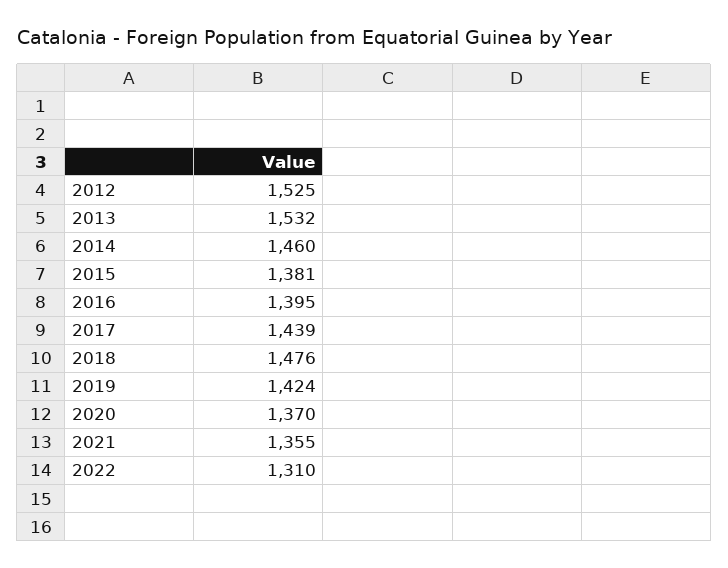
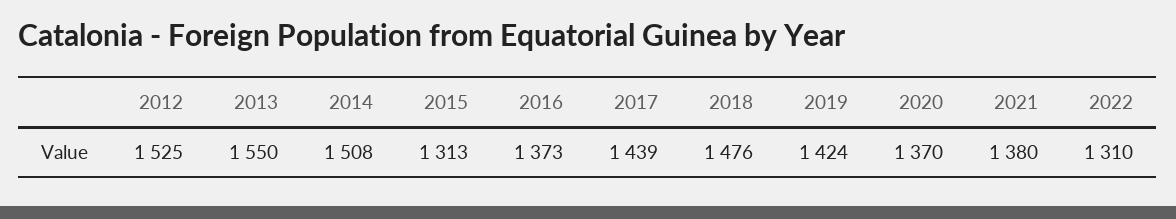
  {
    "2012": 1525,
-   "2013": 1532,
+   "2013": 1550,
-   "2014": 1460,
+   "2014": 1508,
-   "2015": 1381,
+   "2015": 1313,
-   "2016": 1395,
+   "2016": 1373,
    "2017": 1439,
    "2018": 1476,
    "2019": 1424,
    "2020": 1370,
-   "2021": 1355,
+   "2021": 1380,
    "2022": 1310
  }

